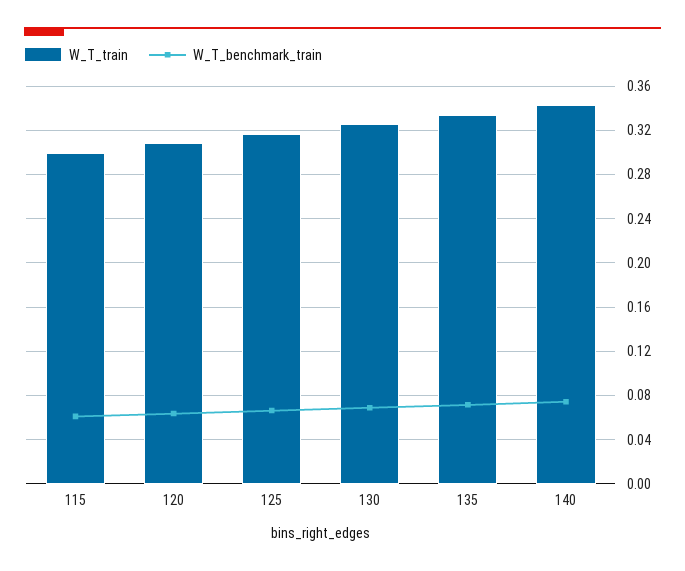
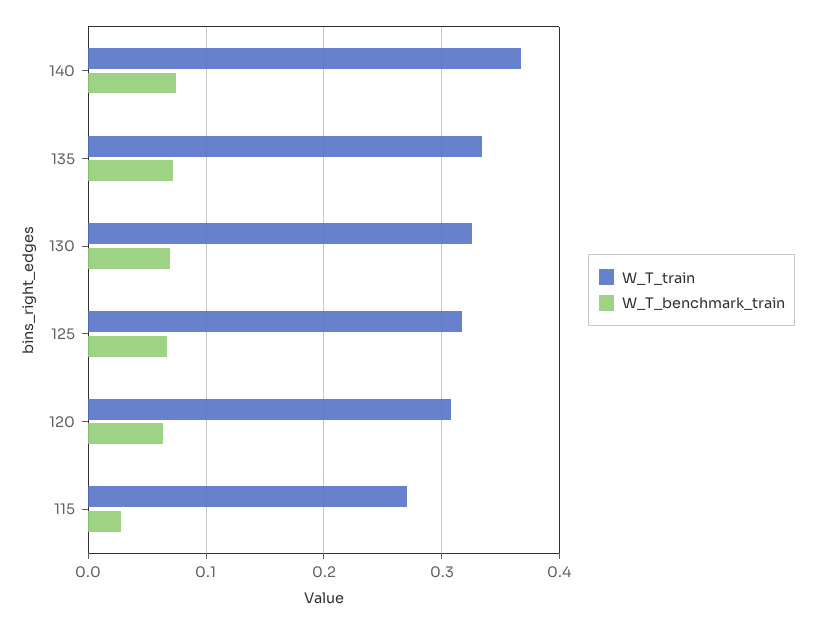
  {
    "W_T_train": {
-     "115": 0.3,
+     "115": 0.27,
      "120": 0.31,
      "125": 0.32,
      "130": 0.33,
      "135": 0.33,
-     "140": 0.34
+     "140": 0.37
    },
    "W_T_benchmark_train": {
-     "115": 0.06,
+     "115": 0.03,
      "120": 0.06,
      "125": 0.07,
      "130": 0.07,
      "135": 0.07,
      "140": 0.07
    }
  }

